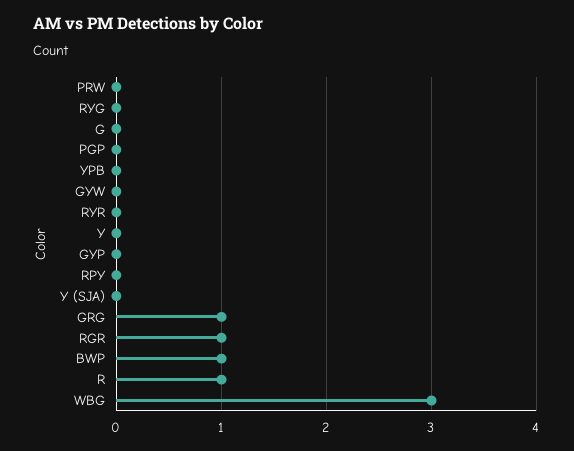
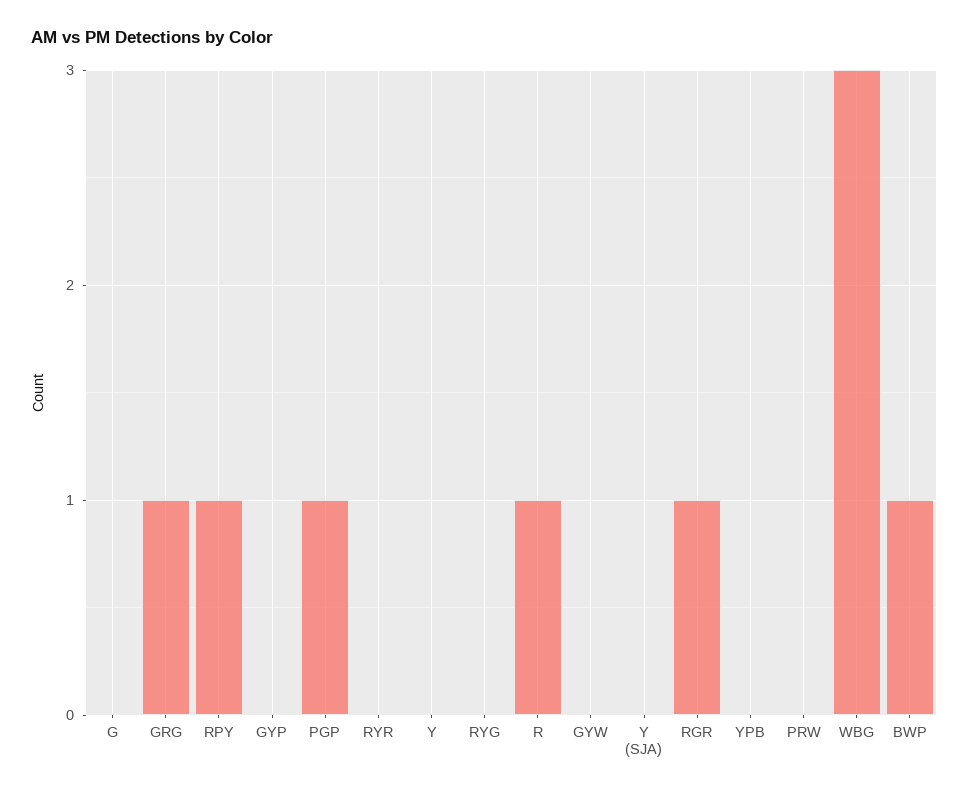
  {
    "PRW": 0,
    "RYG": 0,
    "G": 0,
-   "PGP": 0,
+   "PGP": 1,
    "YPB": 0,
    "GYW": 0,
    "RYR": 0,
    "Y": 0,
    "GYP": 0,
-   "RPY": 0,
+   "RPY": 1,
    "Y (SJA)": 0,
    "GRG": 1,
    "RGR": 1,
    "BWP": 1,
    "R": 1,
    "WBG": 3
  }

